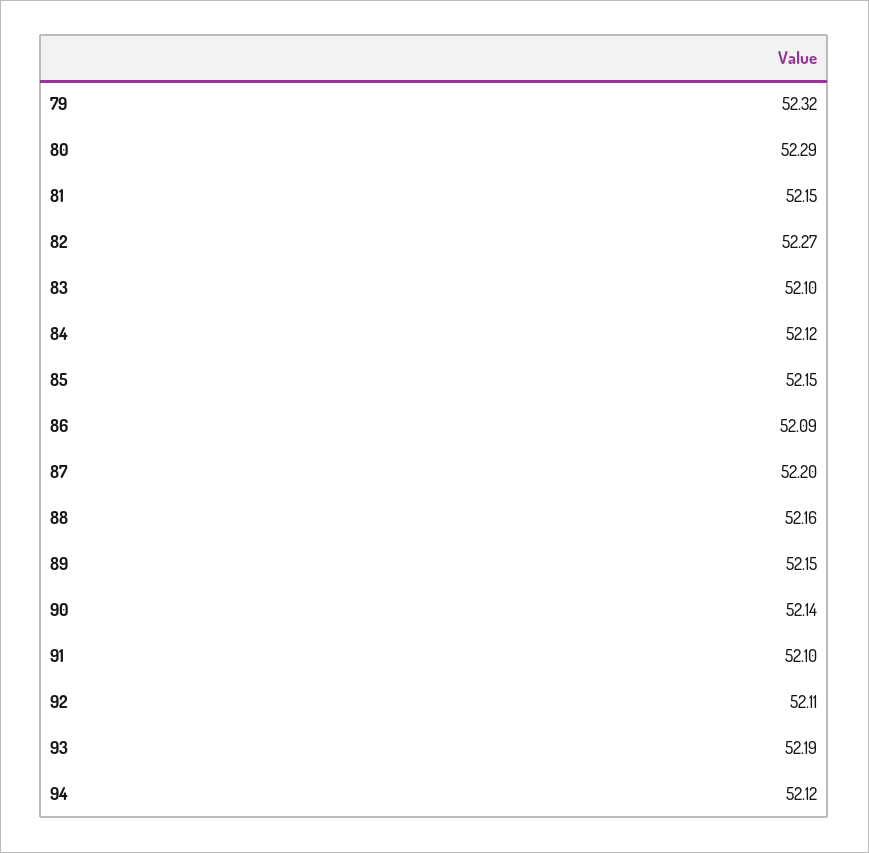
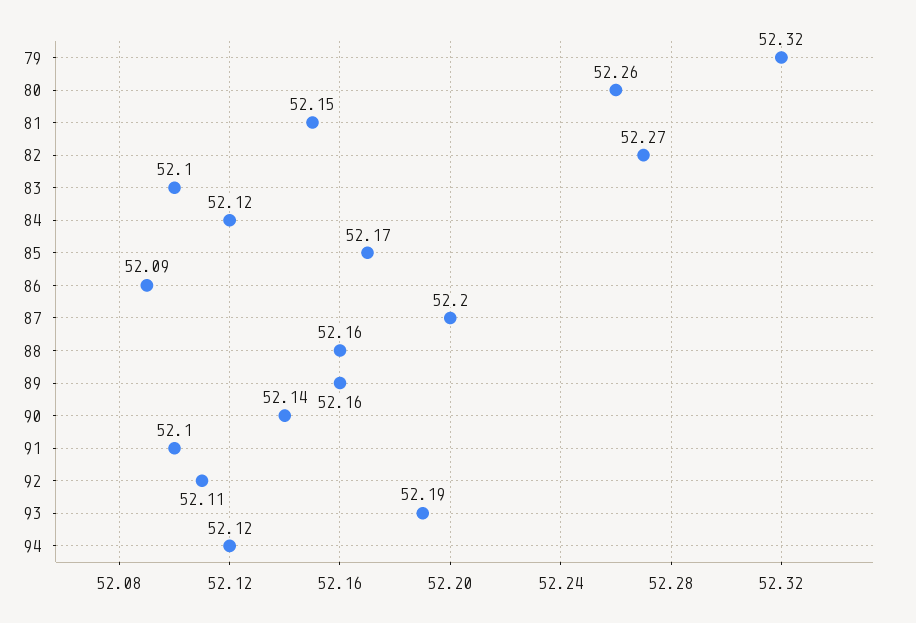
  {
    "79": 52.32,
-   "80": 52.29,
+   "80": 52.26,
    "81": 52.15,
    "82": 52.27,
    "83": 52.1,
    "84": 52.12,
-   "85": 52.15,
+   "85": 52.17,
    "86": 52.09,
    "87": 52.2,
    "88": 52.16,
-   "89": 52.15,
+   "89": 52.16,
    "90": 52.14,
    "91": 52.1,
    "92": 52.11,
    "93": 52.19,
    "94": 52.12
  }

